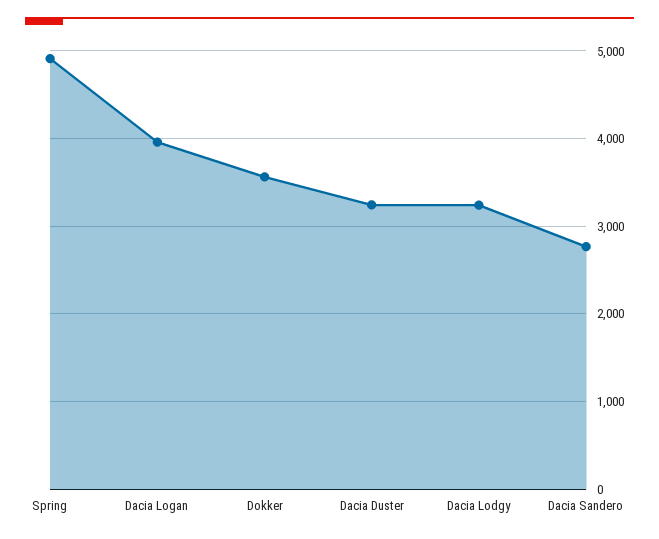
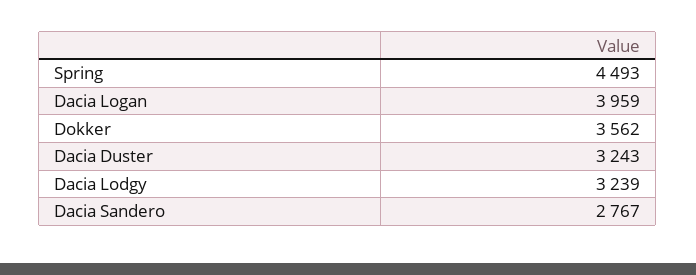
  {
-   "Spring": 4900,
+   "Spring": 4493,
    "Dacia Logan": 3959,
    "Dokker": 3562,
    "Dacia Duster": 3243,
    "Dacia Lodgy": 3239,
    "Dacia Sandero": 2767
  }

